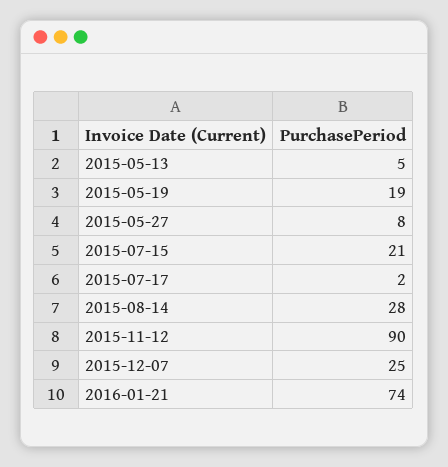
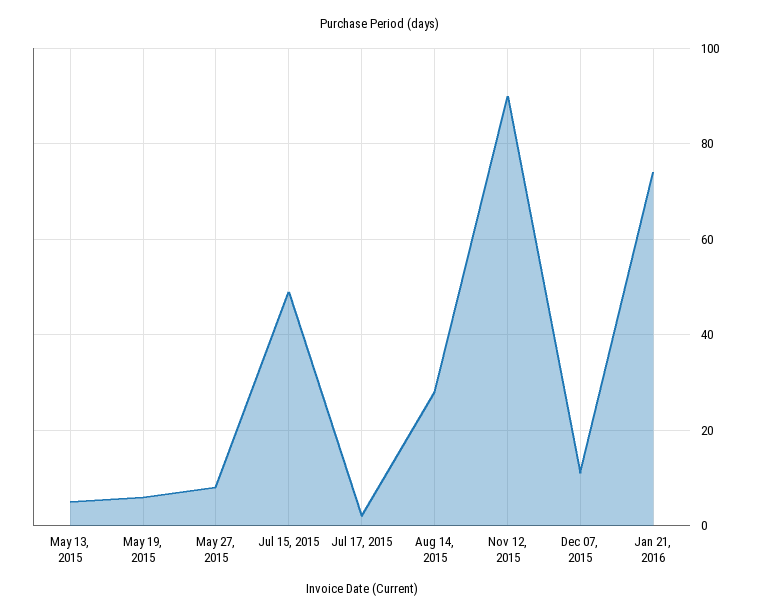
  {
    "2015-05-13": 5,
-   "2015-05-19": 19,
+   "2015-05-19": 5,
    "2015-05-27": 8,
-   "2015-07-15": 21,
+   "2015-07-15": 50,
    "2015-07-17": 2,
    "2015-08-14": 28,
    "2015-11-12": 90,
-   "2015-12-07": 25,
+   "2015-12-07": 10,
    "2016-01-21": 74
  }

